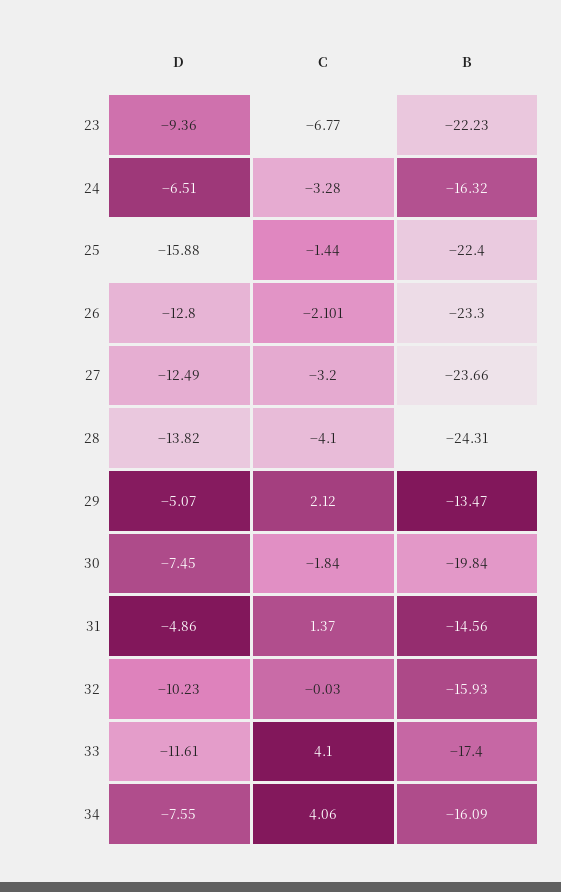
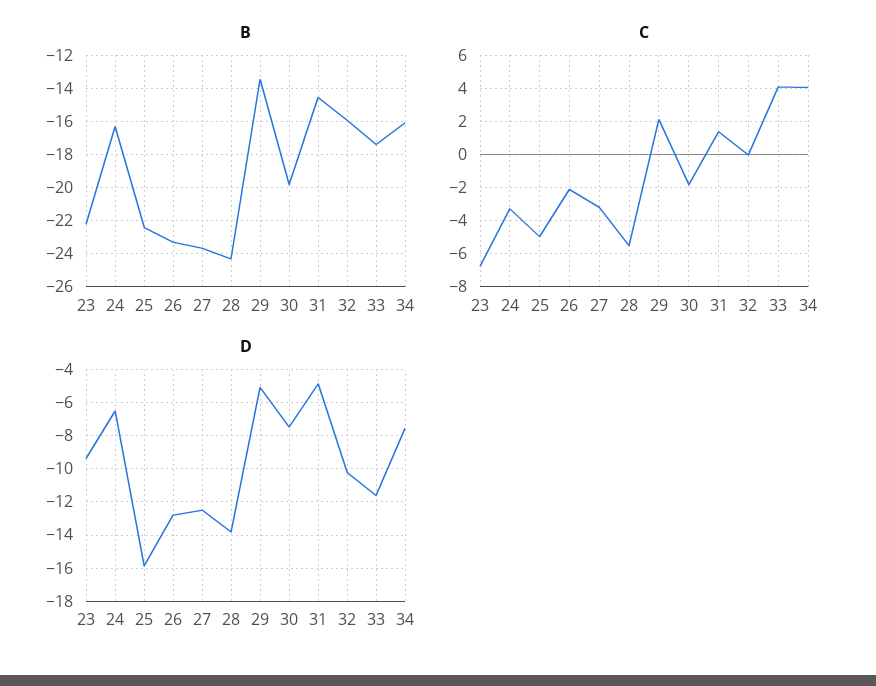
  {
    "D": {
      "23": -9.36,
      "24": -6.51,
      "25": -15.88,
      "26": -12.8,
      "27": -12.49,
      "28": -13.82,
      "29": -5.07,
      "30": -7.45,
      "31": -4.86,
      "32": -10.23,
      "33": -11.61,
      "34": -7.55
    },
    "C": {
      "23": -6.77,
      "24": -3.28,
-     "25": -1.44,
+     "25": -5,
      "26": -2.101,
      "27": -3.2,
-     "28": -4.1,
+     "28": -5.5,
      "29": 2.12,
      "30": -1.84,
      "31": 1.37,
      "32": -0.03,
      "33": 4.1,
      "34": 4.06
    },
    "B": {
      "23": -22.23,
      "24": -16.32,
      "25": -22.4,
      "26": -23.3,
      "27": -23.66,
      "28": -24.31,
      "29": -13.47,
      "30": -19.84,
      "31": -14.56,
      "32": -15.93,
      "33": -17.4,
      "34": -16.09
    }
  }

